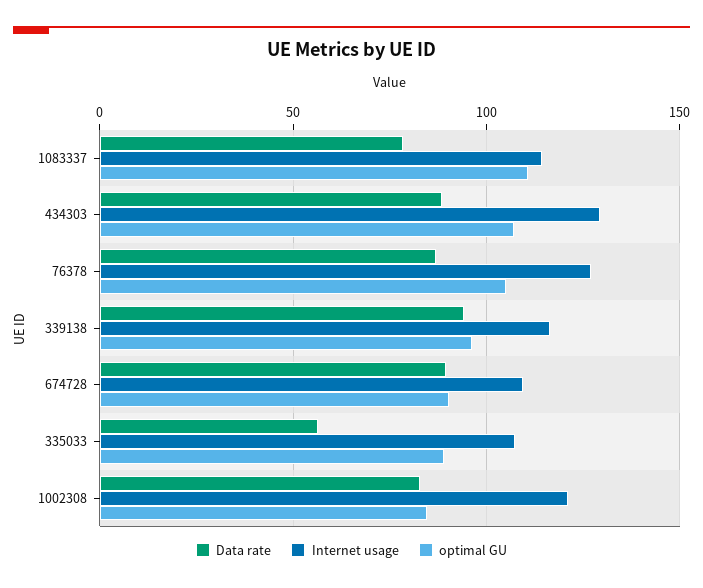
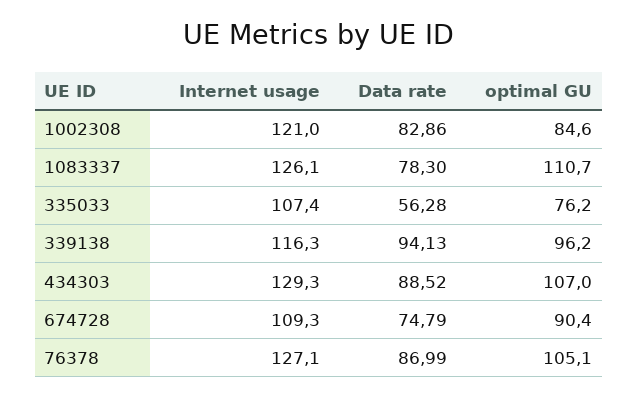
  {
    "Data rate": {
      "1083337": 78.3,
      "434303": 88.52,
      "76378": 86.99,
      "339138": 94.13,
-     "674728": 90,
+     "674728": 74.79,
      "335033": 56.28,
      "1002308": 82.86
    },
    "Internet usage": {
-     "1083337": 115,
+     "1083337": 126.1,
      "434303": 129.3,
      "76378": 127.1,
      "339138": 116.3,
      "674728": 109.3,
      "335033": 107.4,
      "1002308": 121
    },
    "optimal GU": {
      "1083337": 110.7,
      "434303": 107,
      "76378": 105.1,
      "339138": 96.2,
      "674728": 90.4,
-     "335033": 90,
+     "335033": 76.2,
      "1002308": 84.6
    }
  }

